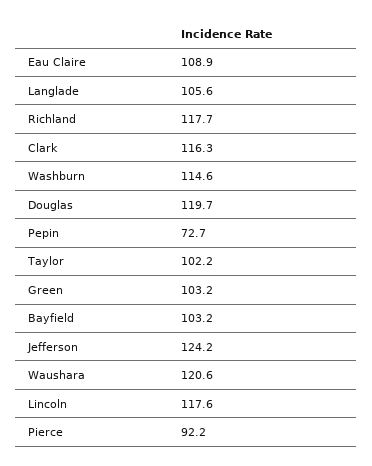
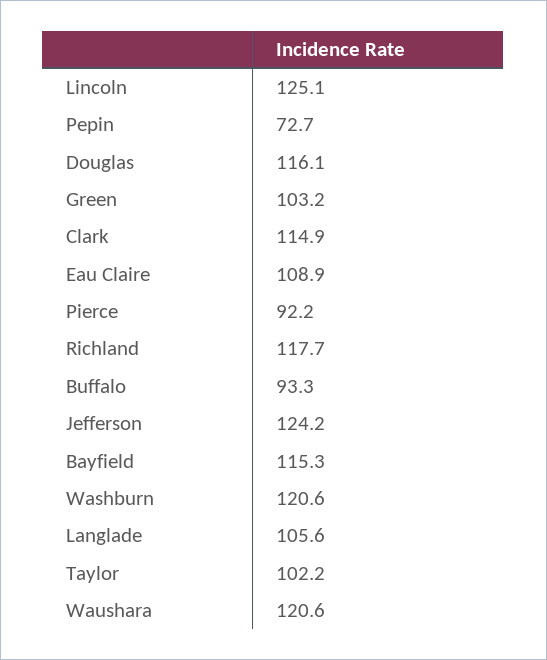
  {
    "Eau Claire": 108.9,
    "Langlade": 105.6,
    "Richland": 117.7,
-   "Clark": 116.3,
+   "Clark": 114.9,
-   "Washburn": 114.6,
+   "Washburn": 120.6,
-   "Douglas": 119.7,
+   "Douglas": 116.1,
    "Pepin": 72.7,
    "Taylor": 102.2,
    "Green": 103.2,
-   "Bayfield": 103.2,
+   "Bayfield": 115.3,
    "Jefferson": 124.2,
    "Waushara": 120.6,
-   "Lincoln": 117.6,
+   "Lincoln": 125.1,
-   "Pierce": 92.2
+   "Pierce": 92.2,
+   "Buffalo": 93.3
  }

